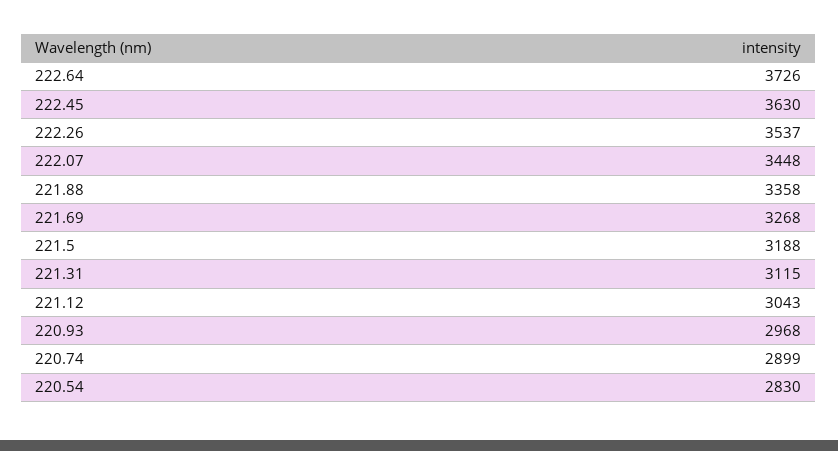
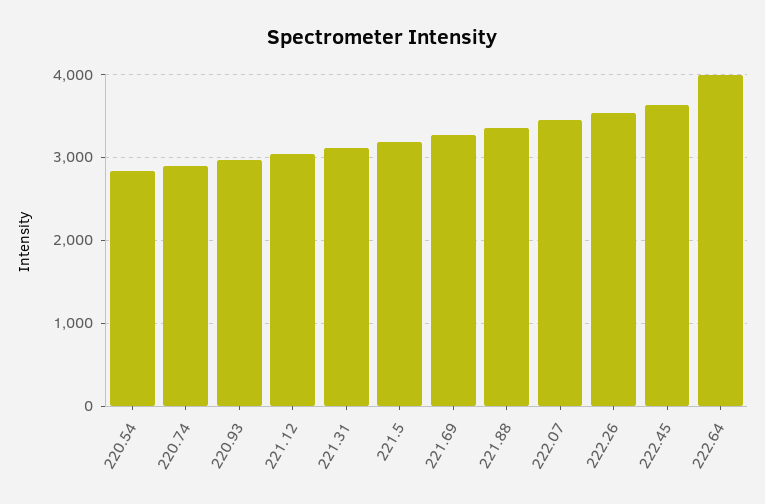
  {
-   "222.64": 3726,
+   "222.64": 4000,
    "222.45": 3630,
    "222.26": 3537,
    "222.07": 3448,
    "221.88": 3358,
    "221.69": 3268,
    "221.5": 3188,
    "221.31": 3115,
    "221.12": 3043,
    "220.93": 2968,
    "220.74": 2899,
    "220.54": 2830
  }

